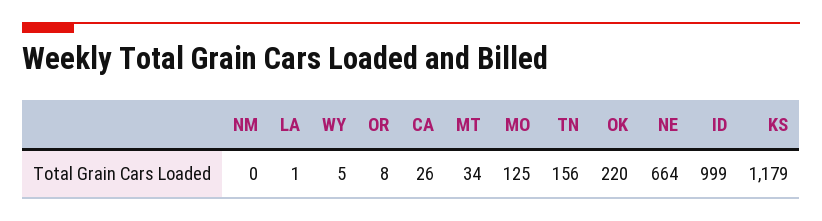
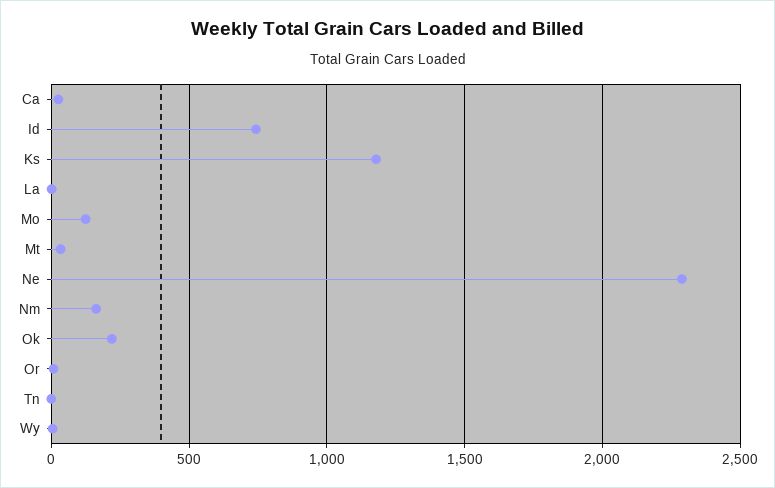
  {
-   "NM": 0,
+   "NM": 150,
    "LA": 1,
    "WY": 5,
    "OR": 8,
    "CA": 26,
    "MT": 34,
    "MO": 125,
-   "TN": 156,
+   "TN": 0,
    "OK": 220,
-   "NE": 664,
+   "NE": 2300,
-   "ID": 999,
+   "ID": 750,
    "KS": 1179
  }

